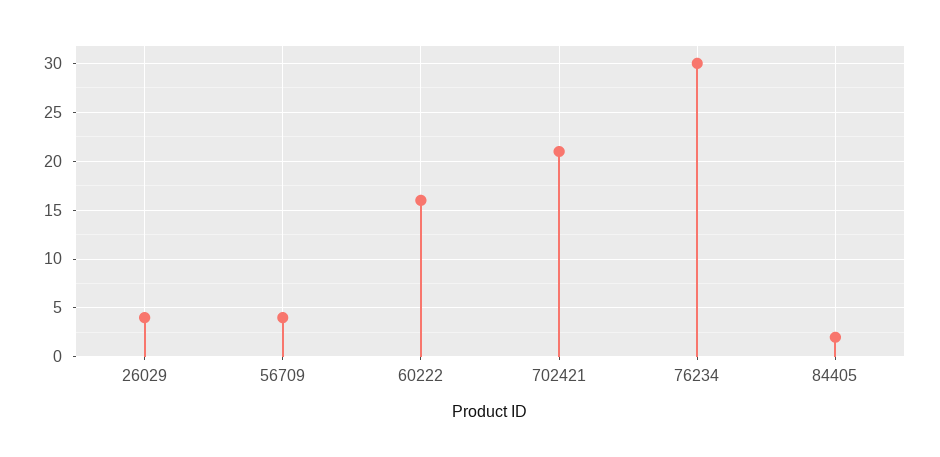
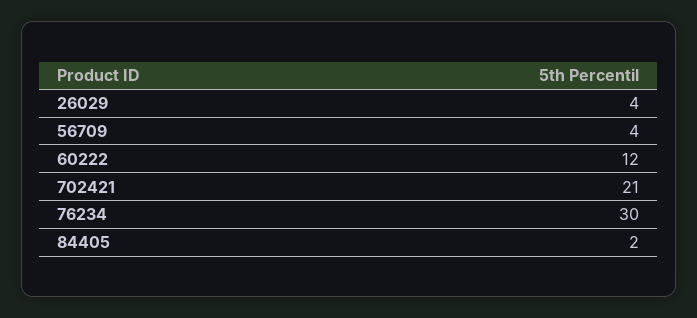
  {
    "26029": 4,
    "56709": 4,
-   "60222": 16,
+   "60222": 12,
    "702421": 21,
    "76234": 30,
    "84405": 2
  }

